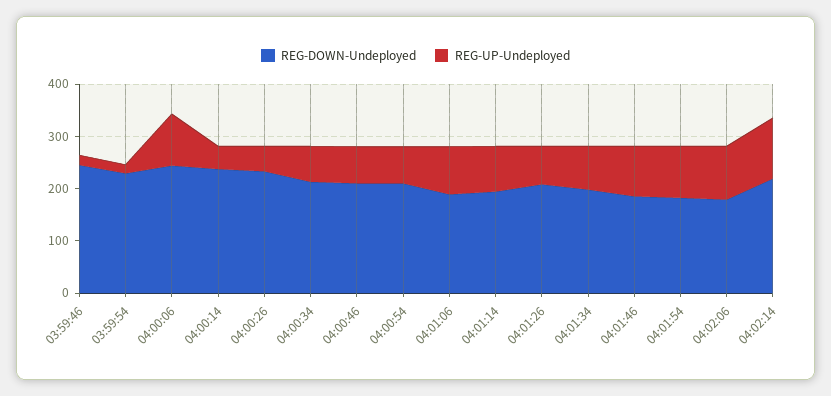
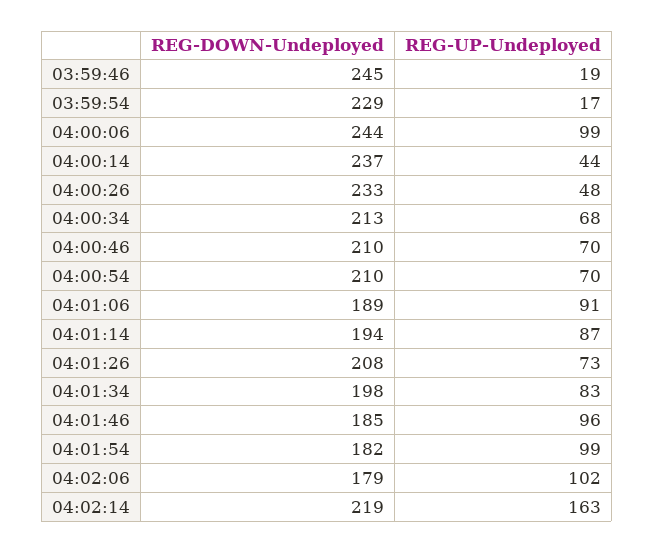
  {
    "REG-DOWN-Undeployed": {
      "03:59:46": 245,
      "03:59:54": 229,
      "04:00:06": 244,
      "04:00:14": 237,
      "04:00:26": 233,
      "04:00:34": 213,
      "04:00:46": 210,
      "04:00:54": 210,
      "04:01:06": 189,
      "04:01:14": 194,
      "04:01:26": 208,
      "04:01:34": 198,
      "04:01:46": 185,
      "04:01:54": 182,
      "04:02:06": 179,
      "04:02:14": 219
    },
    "REG-UP-Undeployed": {
      "03:59:46": 19,
      "03:59:54": 17,
      "04:00:06": 99,
      "04:00:14": 44,
      "04:00:26": 48,
      "04:00:34": 68,
      "04:00:46": 70,
      "04:00:54": 70,
      "04:01:06": 91,
      "04:01:14": 87,
      "04:01:26": 73,
      "04:01:34": 83,
      "04:01:46": 96,
      "04:01:54": 99,
      "04:02:06": 102,
-     "04:02:14": 120
+     "04:02:14": 163
    }
  }

